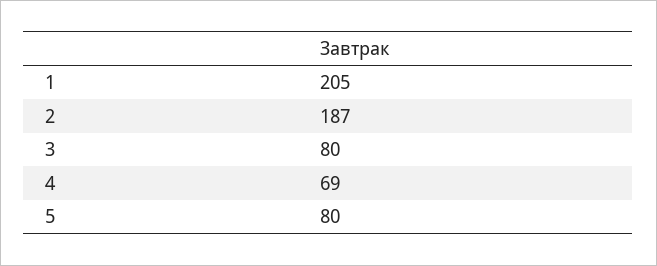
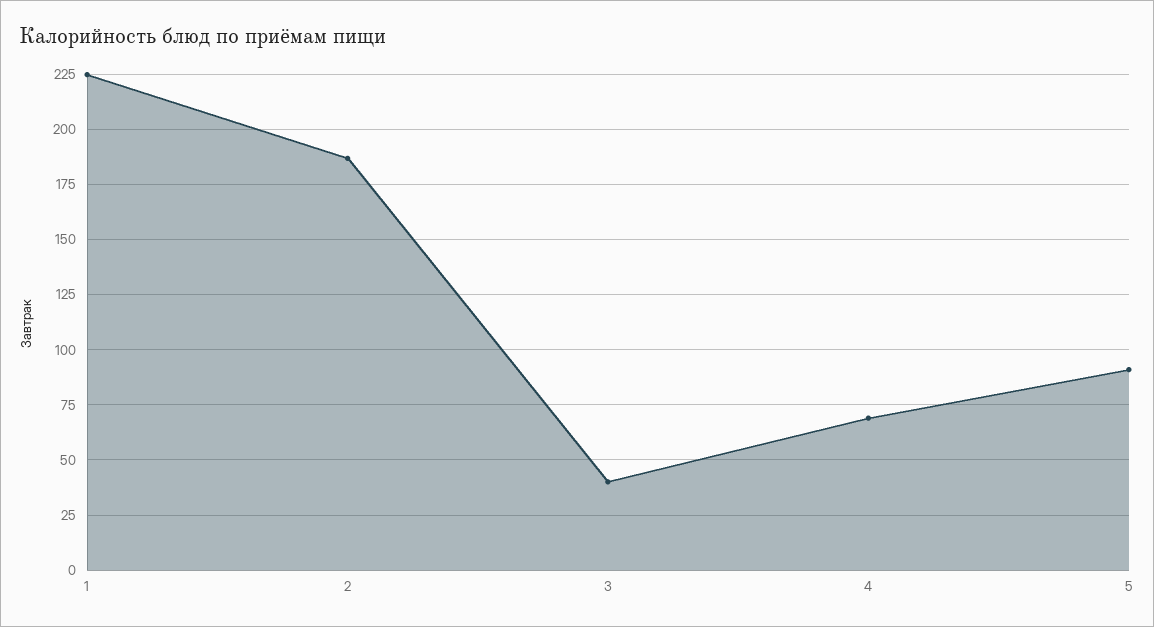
  {
-   "1": 205,
+   "1": 225,
    "2": 187,
-   "3": 80,
+   "3": 40,
    "4": 69,
-   "5": 80
+   "5": 90
  }

